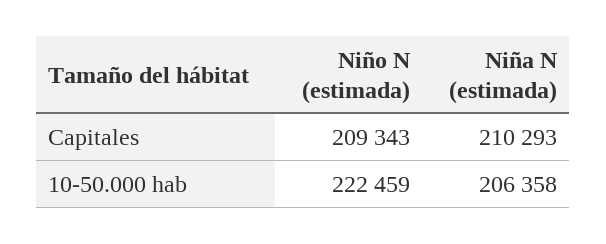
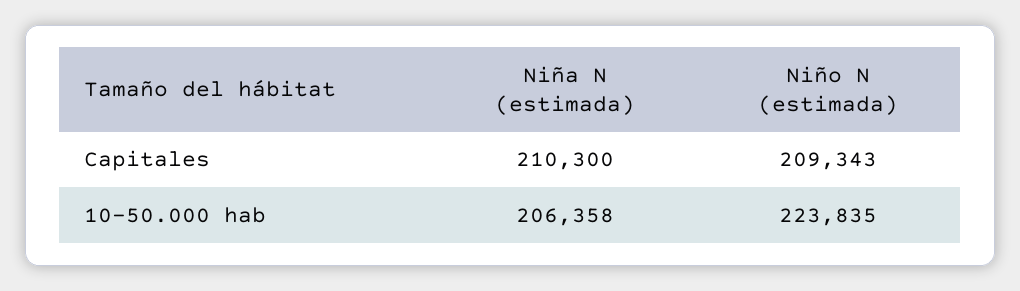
  {
    "Niño N (estimada)": {
      "Capitales": 209343,
-     "10-50.000 hab": 222459
+     "10-50.000 hab": 223835
    },
    "Niña N (estimada)": {
-     "Capitales": 210293,
+     "Capitales": 210300,
      "10-50.000 hab": 206358
    }
  }

